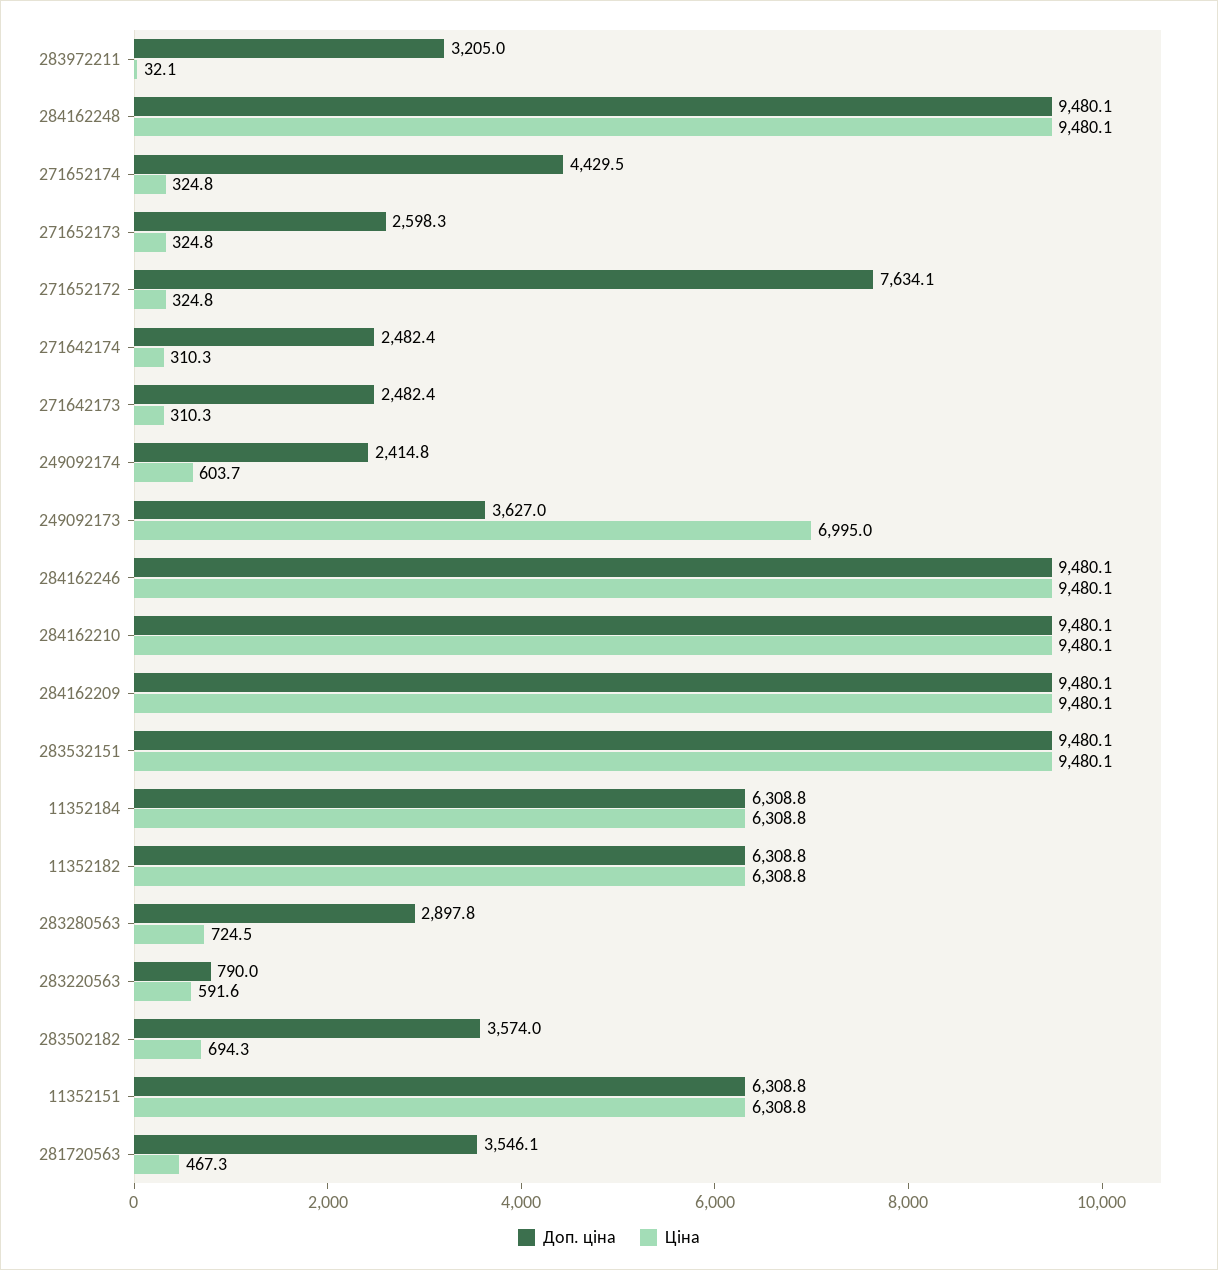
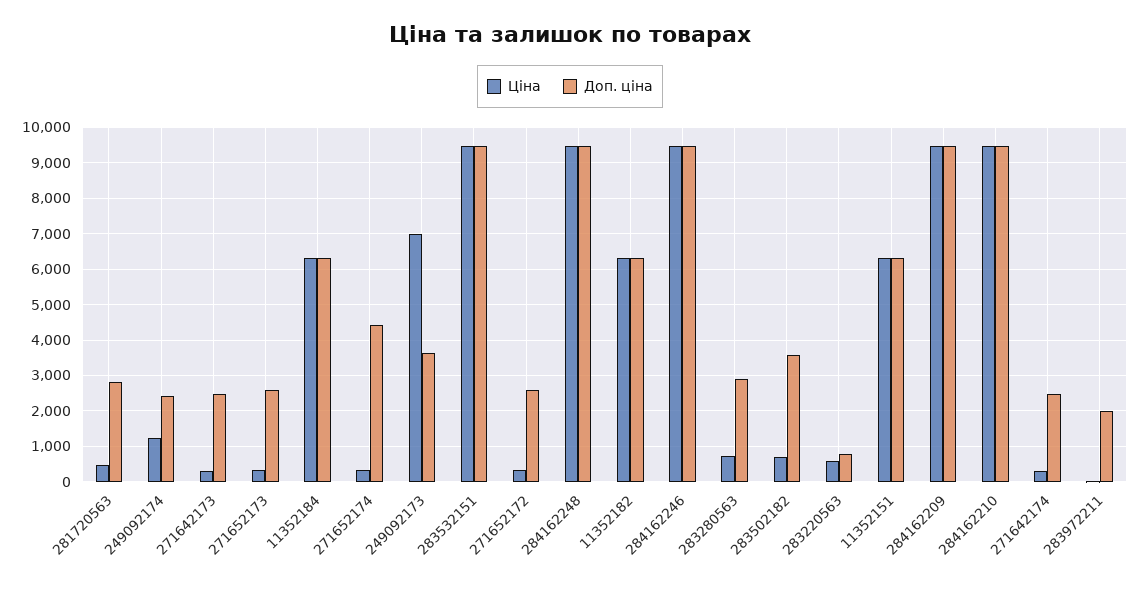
  {
    "Доп. ціна": {
-     "283972211": 3205,
+     "283972211": 2000,
      "284162248": 9480.1,
      "271652174": 4429.5,
      "271652173": 2598.3,
-     "271652172": 7634.1,
+     "271652172": 2600,
      "271642174": 2482.4,
      "271642173": 2482.4,
      "249092174": 2414.8,
      "249092173": 3627,
      "284162246": 9480.1,
      "284162210": 9480.1,
      "284162209": 9480.1,
      "283532151": 9480.1,
      "11352184": 6308.8,
      "11352182": 6308.8,
      "283280563": 2897.8,
      "283220563": 790,
      "283502182": 3574,
      "11352151": 6308.8,
-     "281720563": 3546.1
+     "281720563": 2800
    },
    "Ціна": {
      "283972211": 32.1,
      "284162248": 9480.1,
      "271652174": 324.8,
      "271652173": 324.8,
      "271652172": 324.8,
      "271642174": 310.3,
      "271642173": 310.3,
-     "249092174": 603.7,
+     "249092174": 1200,
      "249092173": 6995,
      "284162246": 9480.1,
      "284162210": 9480.1,
      "284162209": 9480.1,
      "283532151": 9480.1,
      "11352184": 6308.8,
      "11352182": 6308.8,
      "283280563": 724.5,
      "283220563": 591.6,
      "283502182": 694.3,
      "11352151": 6308.8,
      "281720563": 467.3
    }
  }

